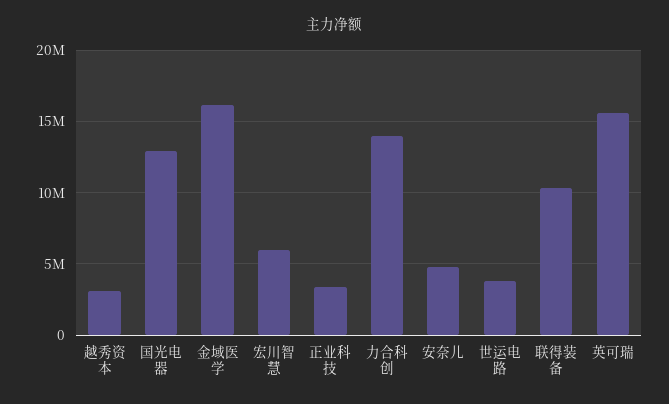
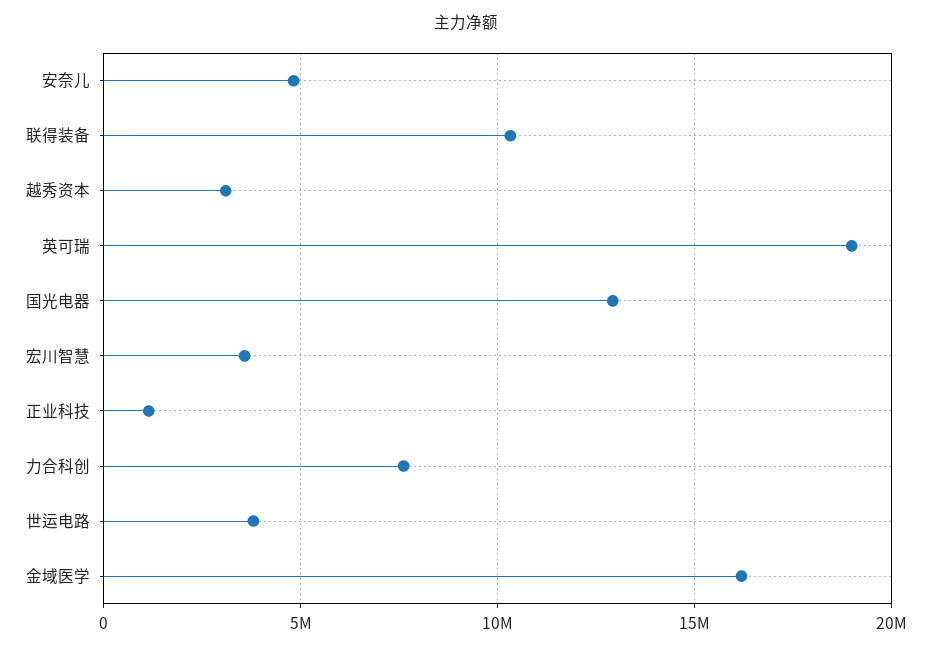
  {
    "越秀资本": 3000000,
    "国光电器": 13000000,
    "金域医学": 16000000,
-   "宏川智慧": 6000000,
+   "宏川智慧": 3500000,
-   "正业科技": 3500000,
+   "正业科技": 1000000,
-   "力合科创": 14000000,
+   "力合科创": 7500000,
    "安奈儿": 5000000,
    "世运电路": 4000000,
    "联得装备": 10500000,
-   "英可瑞": 15500000
+   "英可瑞": 19000000
  }

